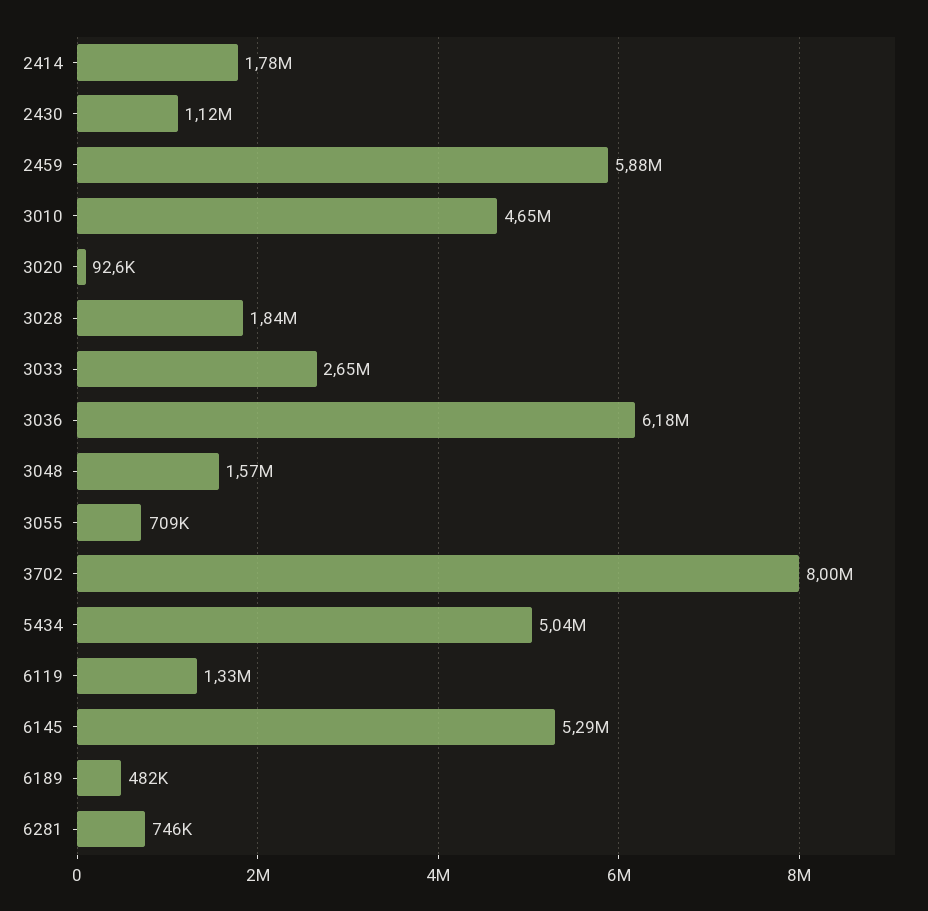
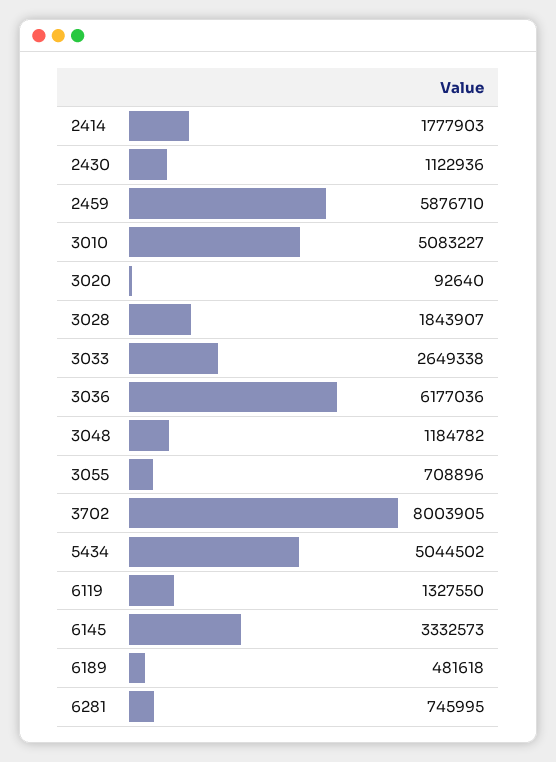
  {
    "2414": 1777903,
    "2430": 1122936,
    "2459": 5876710,
-   "3010": 4650000,
+   "3010": 5083227,
    "3020": 92640,
    "3028": 1843907,
    "3033": 2649338,
    "3036": 6177036,
-   "3048": 1570000,
+   "3048": 1184782,
    "3055": 708896,
    "3702": 8003905,
    "5434": 5044502,
    "6119": 1327550,
-   "6145": 5290000,
+   "6145": 3332573,
    "6189": 481618,
    "6281": 745995
  }

